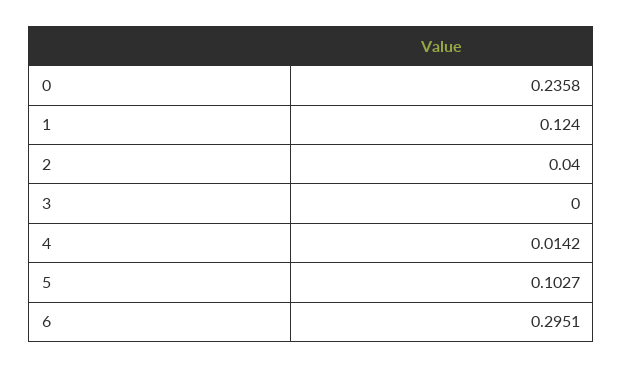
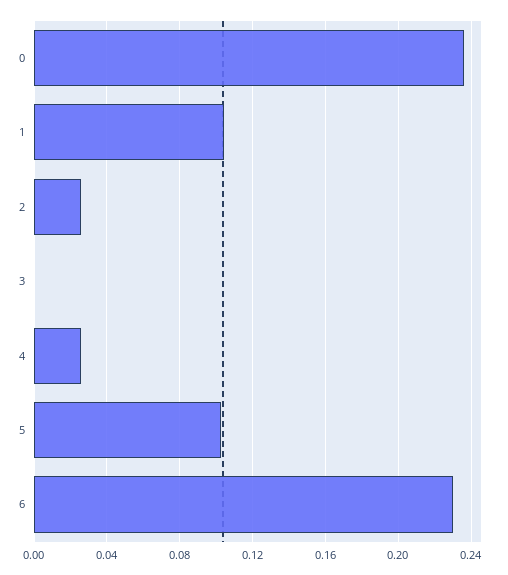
  {
    "0": 0.2358,
-   "1": 0.124,
+   "1": 0.105,
-   "2": 0.04,
+   "2": 0.025,
    "3": 0,
-   "4": 0.0142,
+   "4": 0.025,
    "5": 0.1027,
-   "6": 0.2951
+   "6": 0.23
  }

